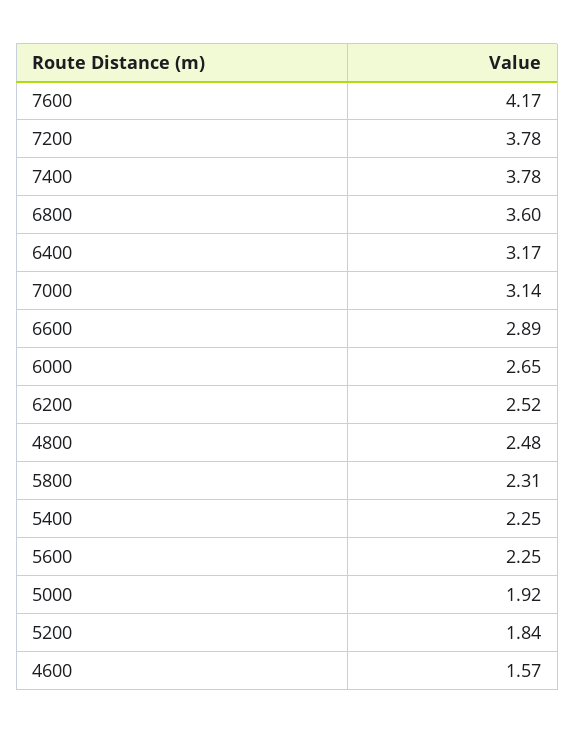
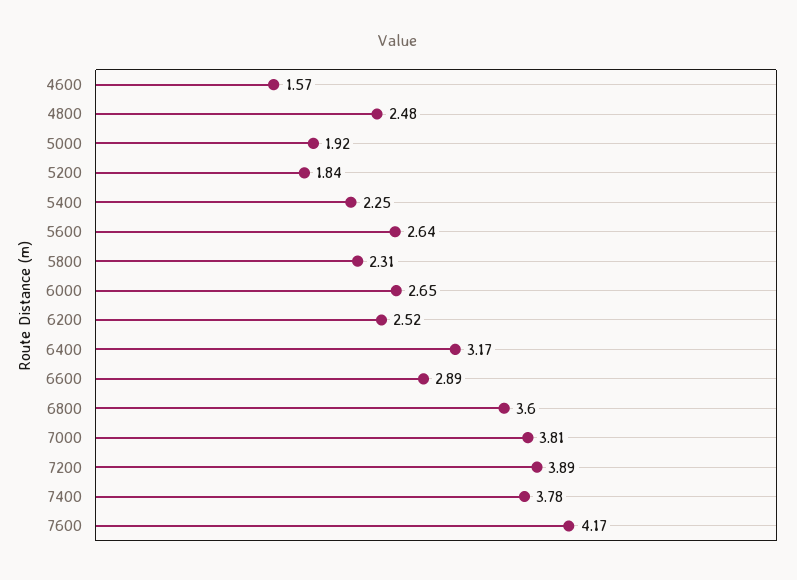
  {
    "7600": 4.17,
-   "7200": 3.78,
+   "7200": 3.89,
    "7400": 3.78,
    "6800": 3.6,
    "6400": 3.17,
-   "7000": 3.14,
+   "7000": 3.81,
    "6600": 2.89,
    "6000": 2.65,
    "6200": 2.52,
    "4800": 2.48,
    "5800": 2.31,
    "5400": 2.25,
-   "5600": 2.25,
+   "5600": 2.64,
    "5000": 1.92,
    "5200": 1.84,
    "4600": 1.57
  }

